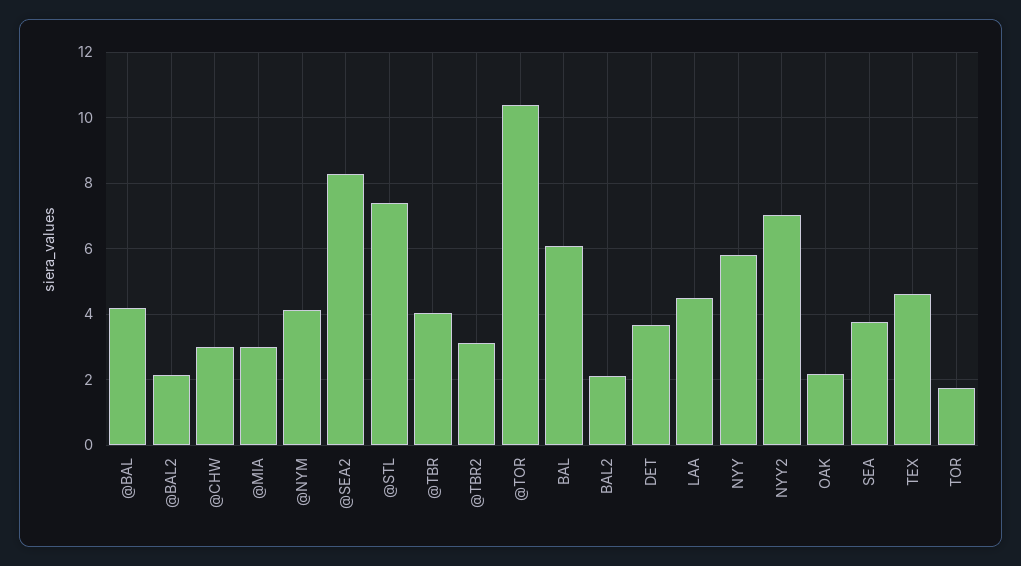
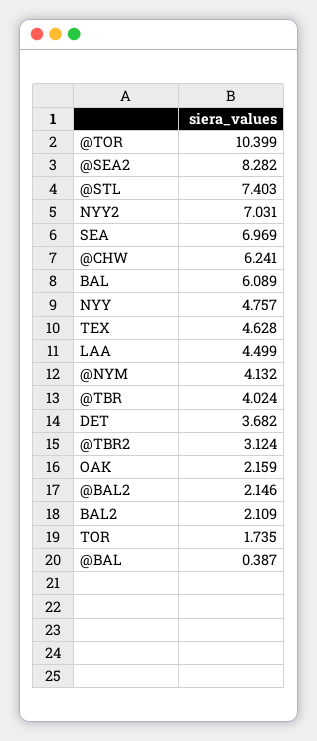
  {
-   "@BAL": 4.2,
+   "@BAL": 0.387,
    "@BAL2": 2.146,
-   "@CHW": 3,
+   "@CHW": 6.241,
-   "@MIA": 3,
    "@NYM": 4.132,
    "@SEA2": 8.282,
    "@STL": 7.403,
    "@TBR": 4.024,
    "@TBR2": 3.124,
    "@TOR": 10.399,
    "BAL": 6.089,
    "BAL2": 2.109,
    "DET": 3.682,
    "LAA": 4.499,
-   "NYY": 5.8,
+   "NYY": 4.757,
    "NYY2": 7.031,
    "OAK": 2.159,
-   "SEA": 3.8,
+   "SEA": 6.969,
    "TEX": 4.628,
    "TOR": 1.735
  }

